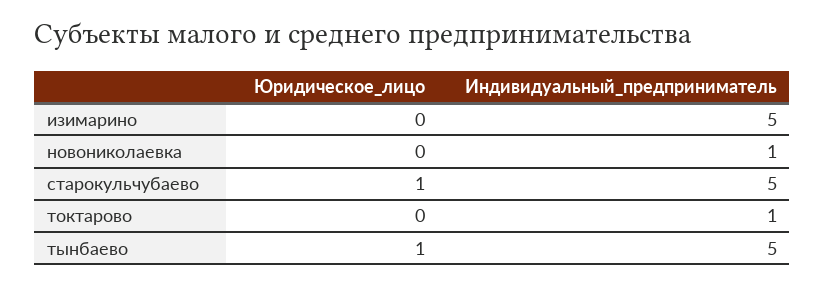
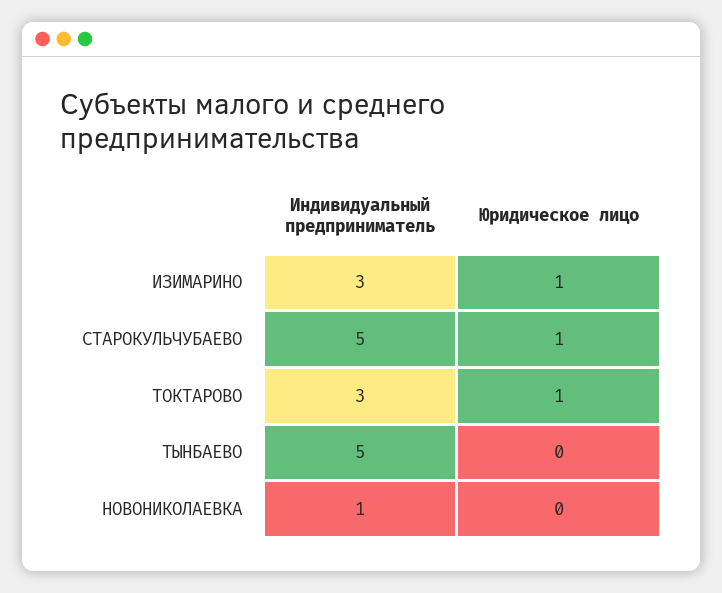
  {
    "Юридическое_лицо": {
-     "изимарино": 0,
+     "изимарино": 1,
      "новониколаевка": 0,
      "старокульчубаево": 1,
-     "токтарово": 0,
+     "токтарово": 1,
-     "тынбаево": 1
+     "тынбаево": 0
    },
    "Индивидуальный_предприниматель": {
-     "изимарино": 5,
+     "изимарино": 3,
      "новониколаевка": 1,
      "старокульчубаево": 5,
-     "токтарово": 1,
+     "токтарово": 3,
      "тынбаево": 5
    }
  }

